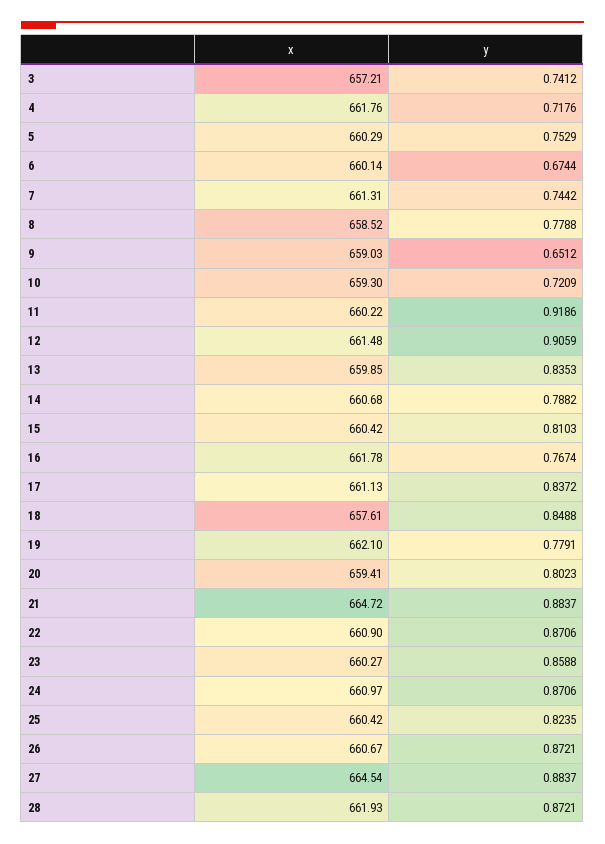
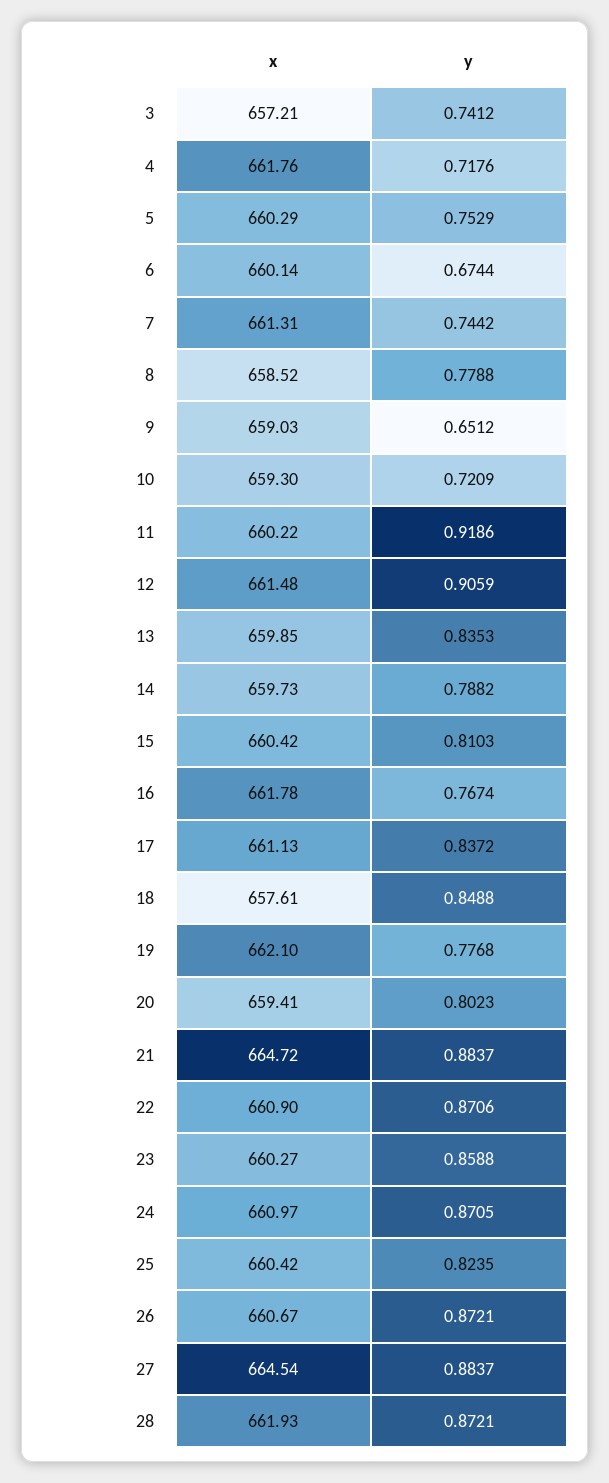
  {
    "x": {
      "3": 657.21,
      "4": 661.76,
      "5": 660.29,
      "6": 660.14,
      "7": 661.31,
      "8": 658.52,
      "9": 659.03,
      "10": 659.3,
      "11": 660.22,
      "12": 661.48,
      "13": 659.85,
-     "14": 660.68,
+     "14": 659.73,
      "15": 660.42,
      "16": 661.78,
      "17": 661.13,
      "18": 657.61,
      "19": 662.1,
      "20": 659.41,
      "21": 664.72,
      "22": 660.9,
      "23": 660.27,
      "24": 660.97,
      "25": 660.42,
      "26": 660.67,
      "27": 664.54,
      "28": 661.93
    },
    "y": {
      "3": 0.7412,
      "4": 0.7176,
      "5": 0.7529,
      "6": 0.6744,
      "7": 0.7442,
      "8": 0.7788,
      "9": 0.6512,
      "10": 0.7209,
      "11": 0.9186,
      "12": 0.9059,
      "13": 0.8353,
      "14": 0.7882,
      "15": 0.8103,
      "16": 0.7674,
      "17": 0.8372,
      "18": 0.8488,
-     "19": 0.7791,
+     "19": 0.7768,
      "20": 0.8023,
      "21": 0.8837,
      "22": 0.8706,
      "23": 0.8588,
-     "24": 0.8706,
+     "24": 0.8705,
      "25": 0.8235,
      "26": 0.8721,
      "27": 0.8837,
      "28": 0.8721
    }
  }

